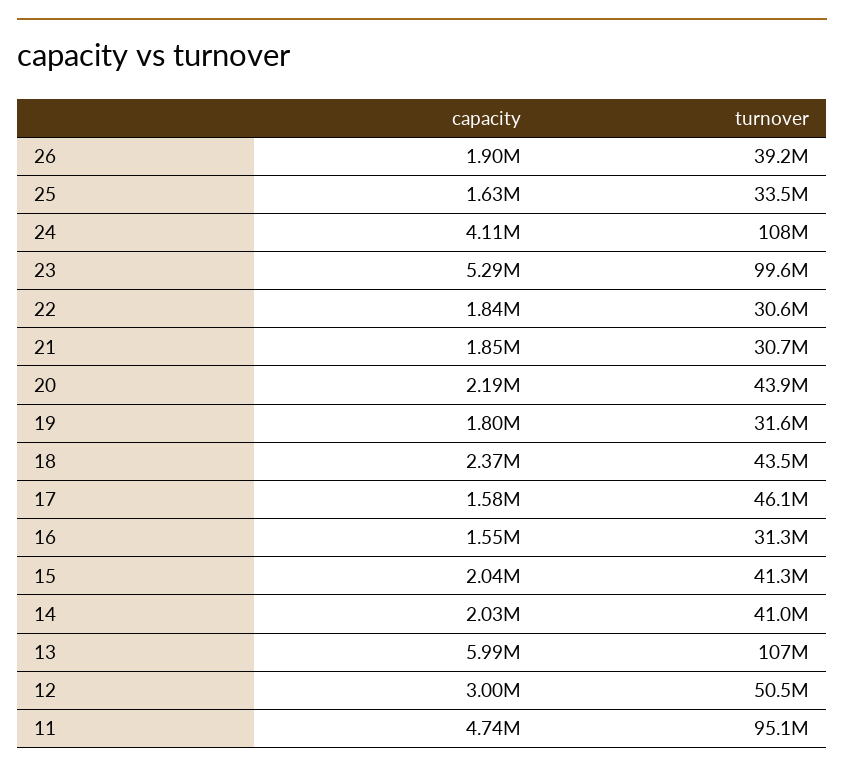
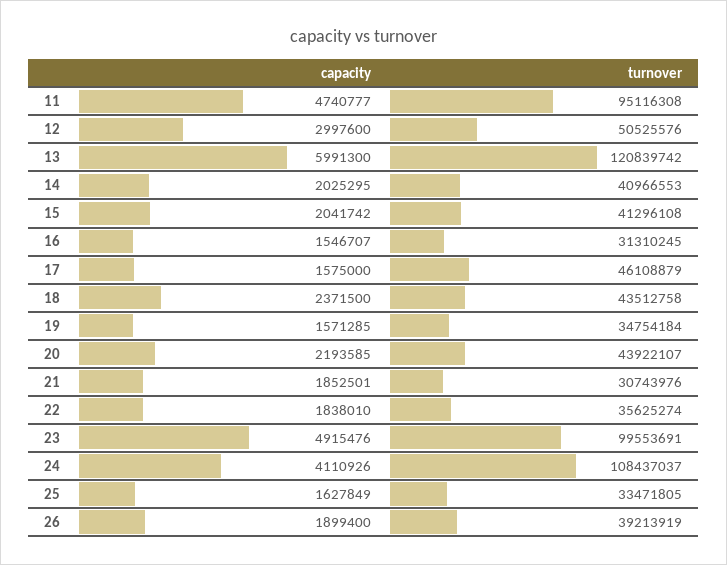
  {
    "capacity": {
      "26": 1899400,
      "25": 1627849,
      "24": 4110926,
-     "23": 5290000,
+     "23": 4915476,
      "22": 1838010,
      "21": 1852501,
      "20": 2193585,
-     "19": 1800000,
+     "19": 1571285,
      "18": 2371500,
      "17": 1575000,
      "16": 1546707,
      "15": 2041742,
      "14": 2025295,
      "13": 5991300,
      "12": 2997600,
      "11": 4740777
    },
    "turnover": {
      "26": 39213919,
      "25": 33471805,
      "24": 108437037,
      "23": 99553691,
-     "22": 30600000,
+     "22": 35625274,
      "21": 30743976,
      "20": 43922107,
-     "19": 31600000,
+     "19": 34754184,
      "18": 43512758,
      "17": 46108879,
      "16": 31310245,
      "15": 41296108,
      "14": 40966553,
-     "13": 107000000,
+     "13": 120839742,
      "12": 50525576,
      "11": 95116308
    }
  }

